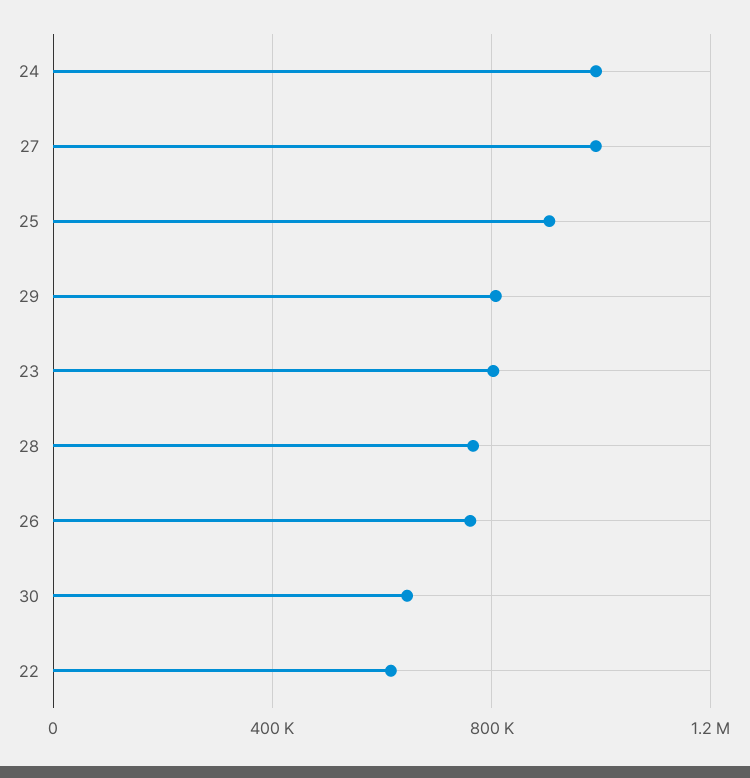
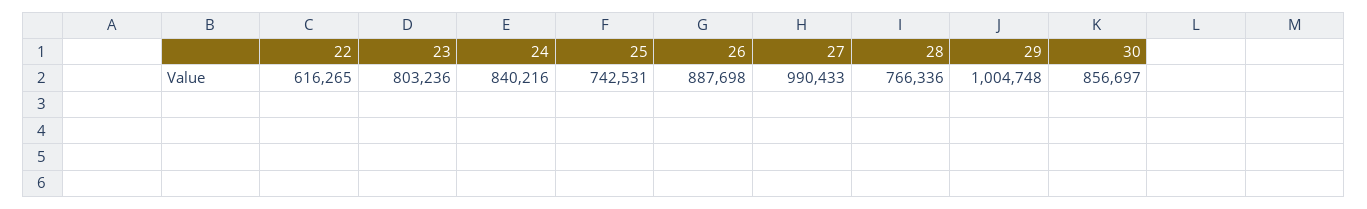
  {
-   "24": 1000000,
+   "24": 840216,
    "27": 990433,
-   "25": 900000,
+   "25": 742531,
-   "29": 800000,
+   "29": 1004748,
    "23": 803236,
    "28": 766336,
-   "26": 750000,
+   "26": 887698,
-   "30": 650000,
+   "30": 856697,
    "22": 616265
  }

